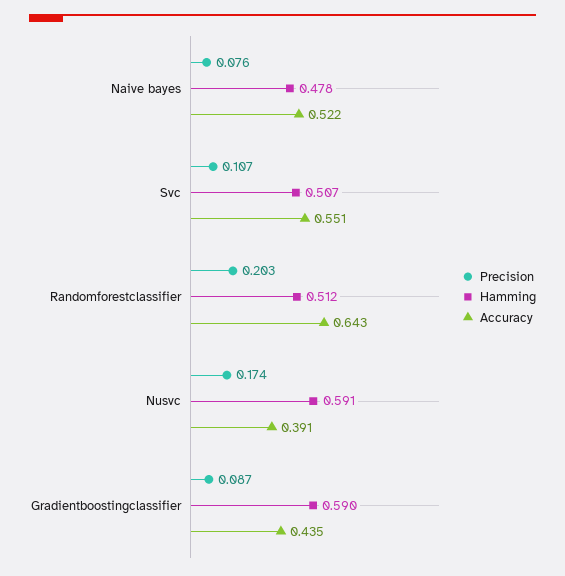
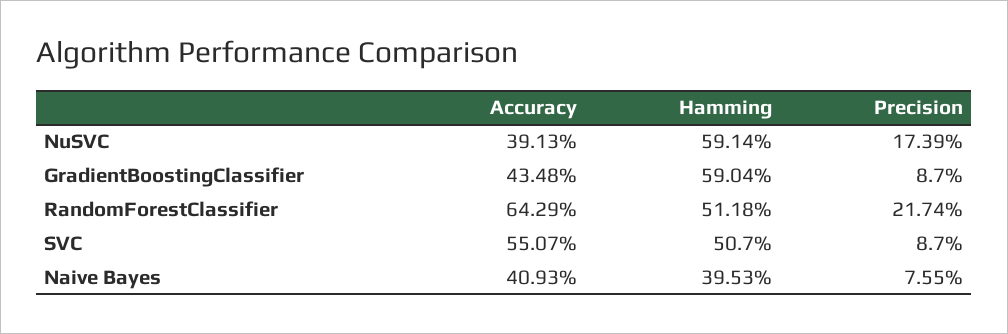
  {
    "Precision": {
      "Naive bayes": 0.0755,
-     "Svc": 0.107,
+     "Svc": 0.087,
-     "Randomforestclassifier": 0.203,
+     "Randomforestclassifier": 0.2174,
      "Nusvc": 0.1739,
      "Gradientboostingclassifier": 0.087
    },
    "Hamming": {
-     "Naive bayes": 0.478,
+     "Naive bayes": 0.3953,
      "Svc": 0.507,
      "Randomforestclassifier": 0.5118,
      "Nusvc": 0.5914,
      "Gradientboostingclassifier": 0.5904
    },
    "Accuracy": {
-     "Naive bayes": 0.522,
+     "Naive bayes": 0.4093,
      "Svc": 0.5507,
      "Randomforestclassifier": 0.6429,
      "Nusvc": 0.3913,
      "Gradientboostingclassifier": 0.4348
    }
  }

